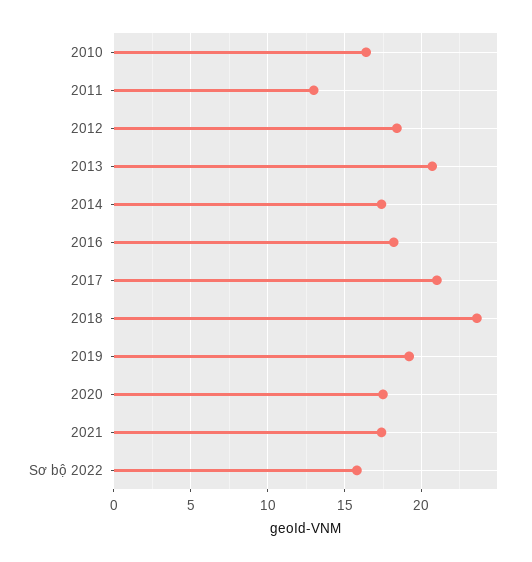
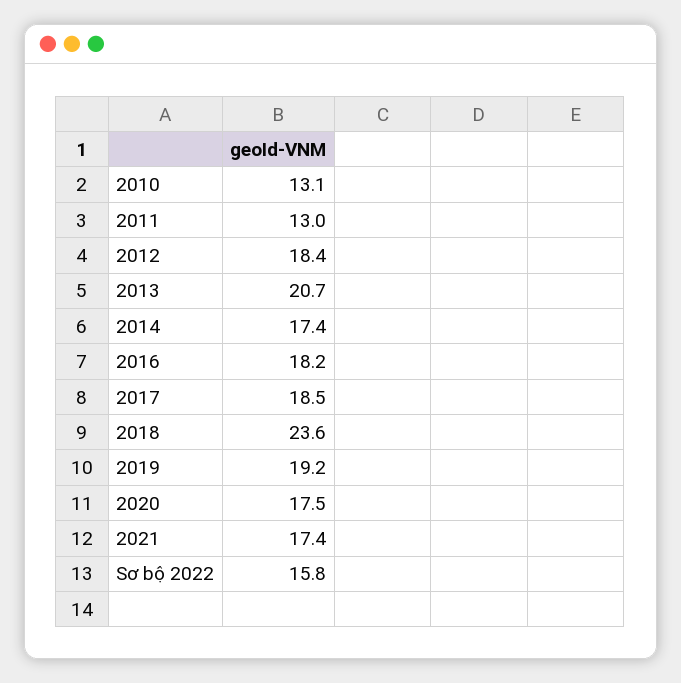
  {
-   "2010": 16.5,
+   "2010": 13.1,
    "2011": 13,
    "2012": 18.4,
    "2013": 20.7,
    "2014": 17.4,
    "2016": 18.2,
-   "2017": 21,
+   "2017": 18.5,
    "2018": 23.6,
    "2019": 19.2,
    "2020": 17.5,
    "2021": 17.4,
    "Sơ bộ 2022": 15.8
  }

